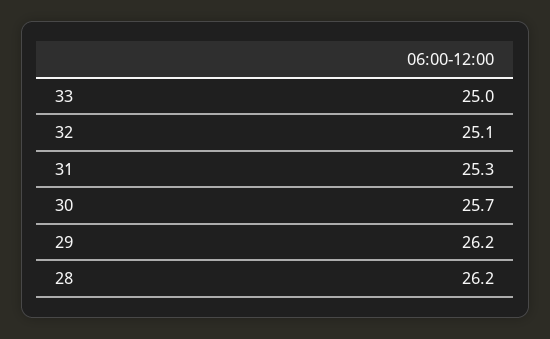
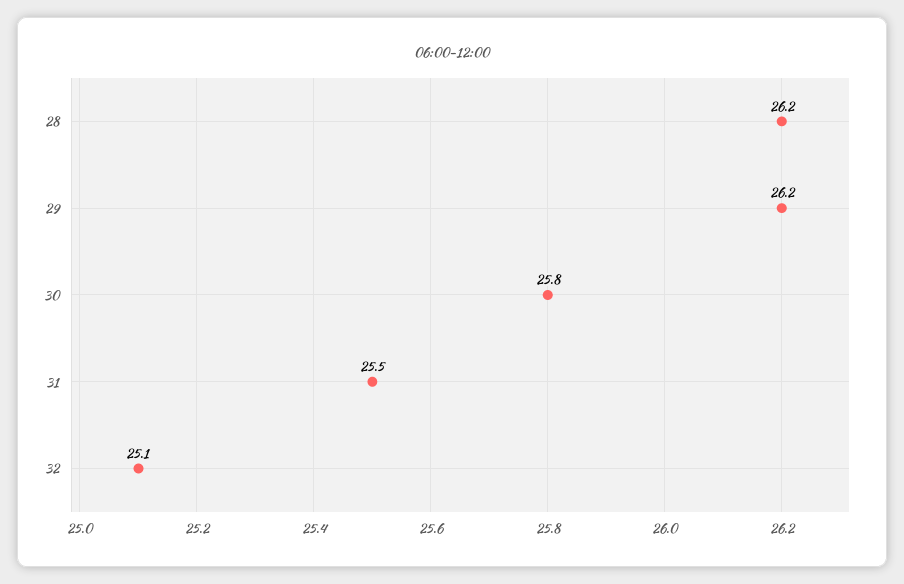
  {
-   "33": 25,
    "32": 25.1,
-   "31": 25.3,
+   "31": 25.5,
-   "30": 25.7,
+   "30": 25.8,
    "29": 26.2,
    "28": 26.2
  }

